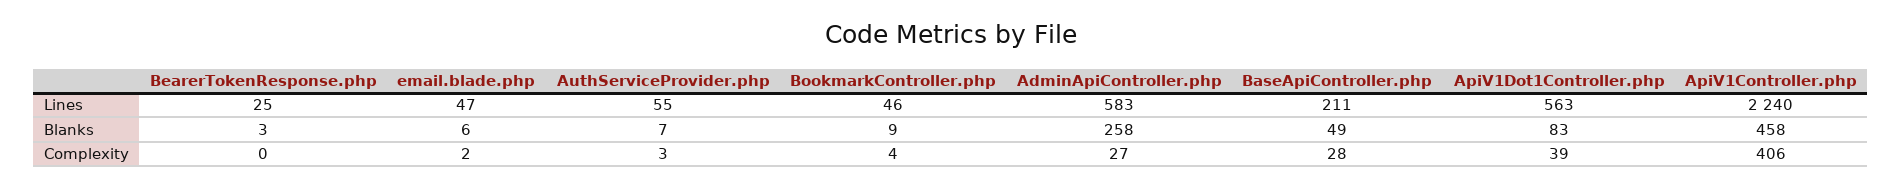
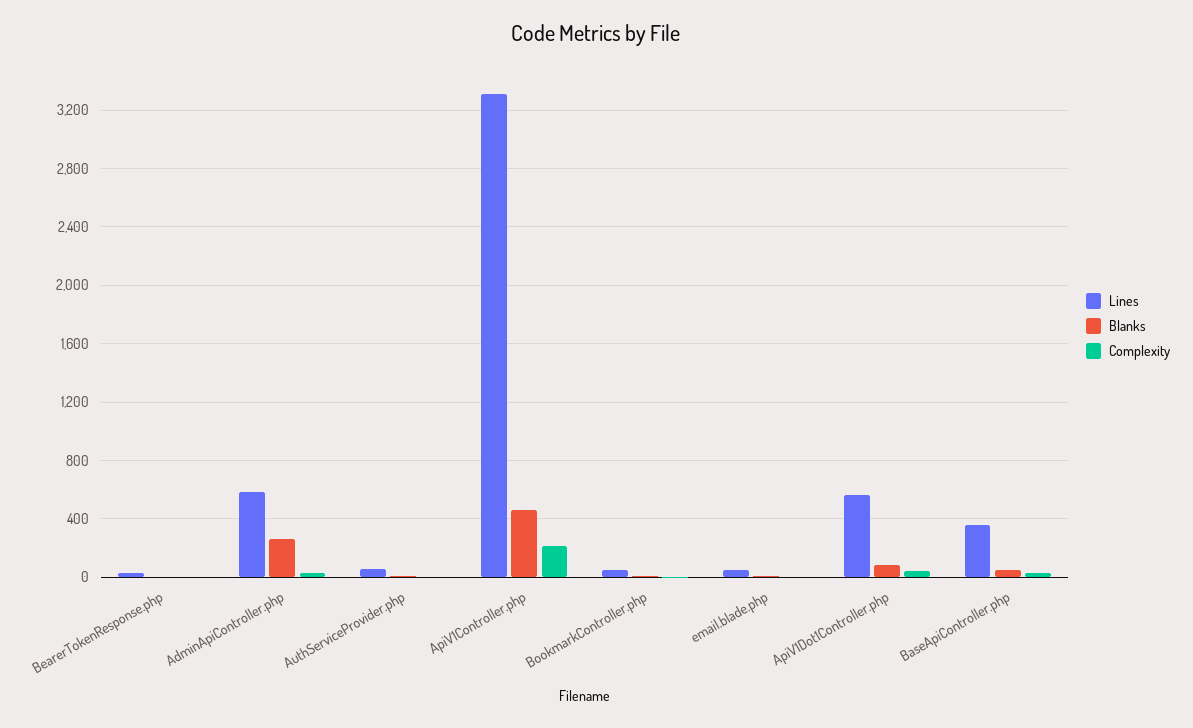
  {
    "Lines": {
      "BearerTokenResponse.php": 25,
      "email.blade.php": 47,
      "AuthServiceProvider.php": 55,
      "BookmarkController.php": 46,
      "AdminApiController.php": 583,
-     "BaseApiController.php": 211,
+     "BaseApiController.php": 350,
      "ApiV1Dot1Controller.php": 563,
-     "ApiV1Controller.php": 2240
+     "ApiV1Controller.php": 3300
    },
    "Blanks": {
      "BearerTokenResponse.php": 3,
      "email.blade.php": 6,
      "AuthServiceProvider.php": 7,
      "BookmarkController.php": 9,
      "AdminApiController.php": 258,
      "BaseApiController.php": 49,
      "ApiV1Dot1Controller.php": 83,
      "ApiV1Controller.php": 458
    },
    "Complexity": {
      "BearerTokenResponse.php": 0,
      "email.blade.php": 2,
      "AuthServiceProvider.php": 3,
      "BookmarkController.php": 4,
      "AdminApiController.php": 27,
      "BaseApiController.php": 28,
      "ApiV1Dot1Controller.php": 39,
-     "ApiV1Controller.php": 406
+     "ApiV1Controller.php": 200
    }
  }

